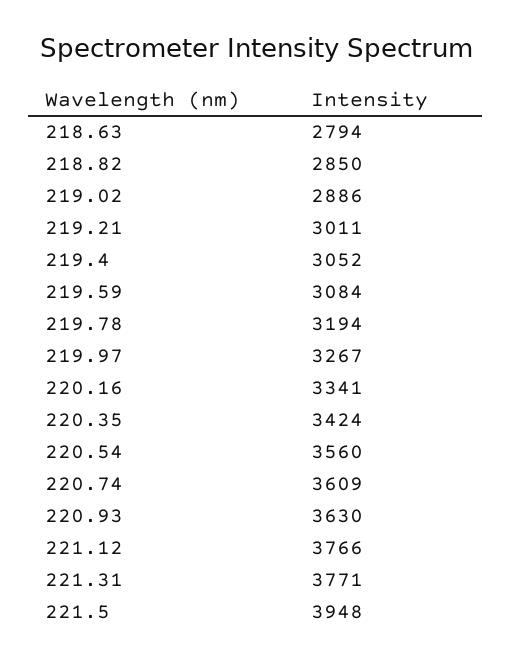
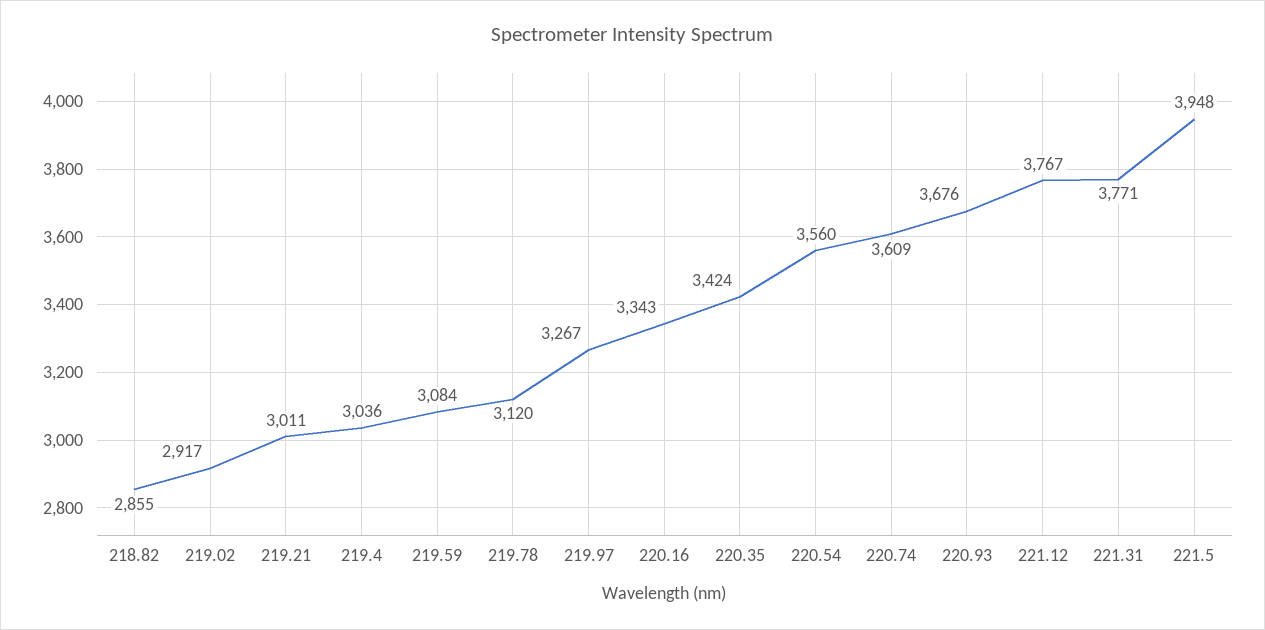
  {
-   "218.63": 2794,
-   "218.82": 2850,
+   "218.82": 2855,
-   "219.02": 2886,
+   "219.02": 2917,
    "219.21": 3011,
-   "219.4": 3052,
+   "219.4": 3036,
    "219.59": 3084,
-   "219.78": 3194,
+   "219.78": 3120,
    "219.97": 3267,
-   "220.16": 3341,
+   "220.16": 3343,
    "220.35": 3424,
    "220.54": 3560,
    "220.74": 3609,
-   "220.93": 3630,
+   "220.93": 3676,
-   "221.12": 3766,
+   "221.12": 3767,
    "221.31": 3771,
    "221.5": 3948
  }

